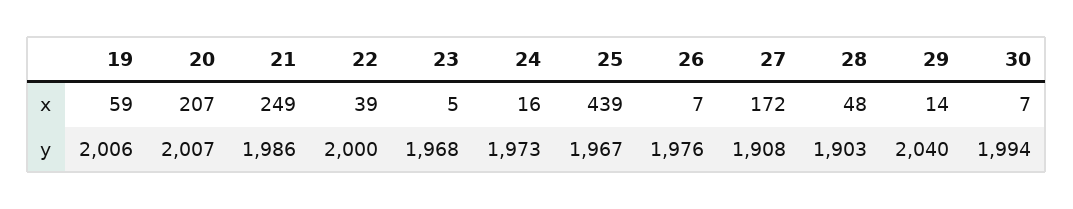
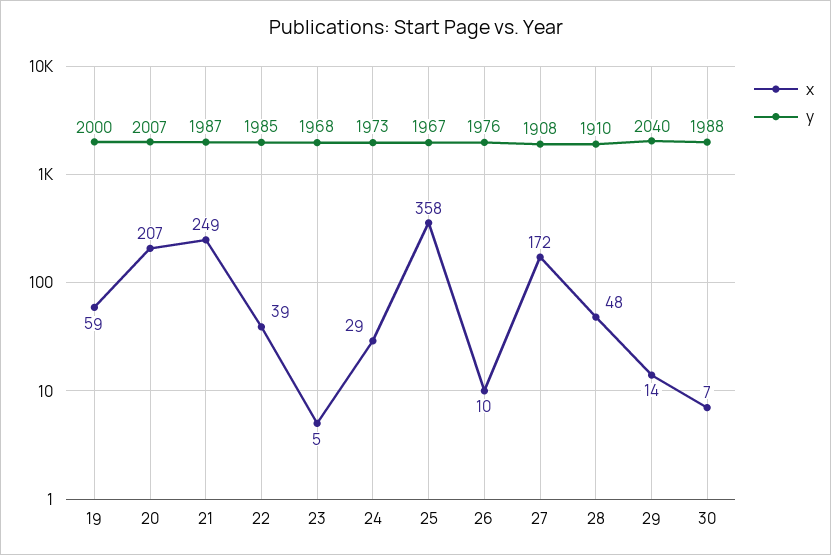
  {
    "x": {
      "19": 59,
      "20": 207,
      "21": 249,
      "22": 39,
      "23": 5,
-     "24": 16,
+     "24": 29,
-     "25": 439,
+     "25": 358,
-     "26": 7,
+     "26": 10,
      "27": 172,
      "28": 48,
      "29": 14,
      "30": 7
    },
    "y": {
-     "19": 2006,
+     "19": 2000,
      "20": 2007,
-     "21": 1986,
+     "21": 1987,
-     "22": 2000,
+     "22": 1985,
      "23": 1968,
      "24": 1973,
      "25": 1967,
      "26": 1976,
      "27": 1908,
-     "28": 1903,
+     "28": 1910,
      "29": 2040,
-     "30": 1994
+     "30": 1988
    }
  }

